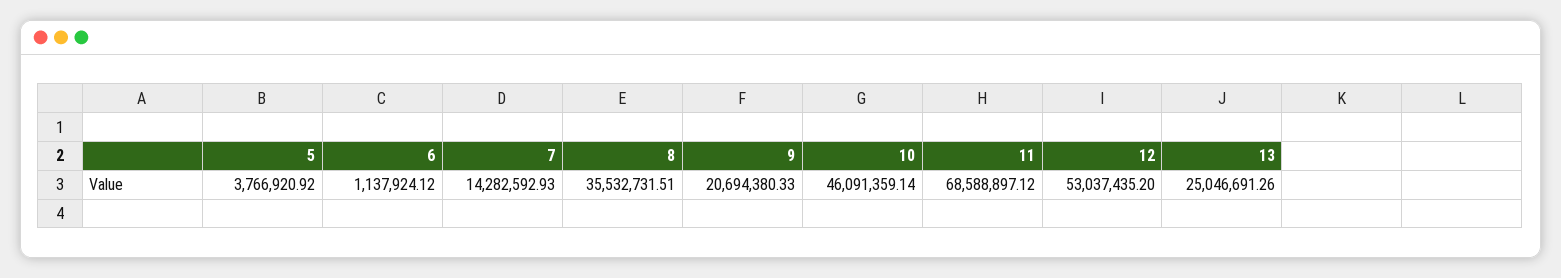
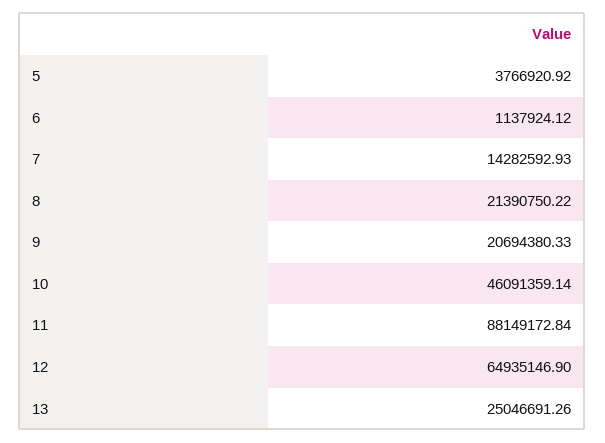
  {
    "5": 3766920.92,
    "6": 1137924.12,
    "7": 14282592.93,
-   "8": 35532731.51,
+   "8": 21390750.22,
    "9": 20694380.33,
    "10": 46091359.14,
-   "11": 68588897.12,
+   "11": 88149172.84,
-   "12": 53037435.2,
+   "12": 64935146.9,
    "13": 25046691.26
  }

